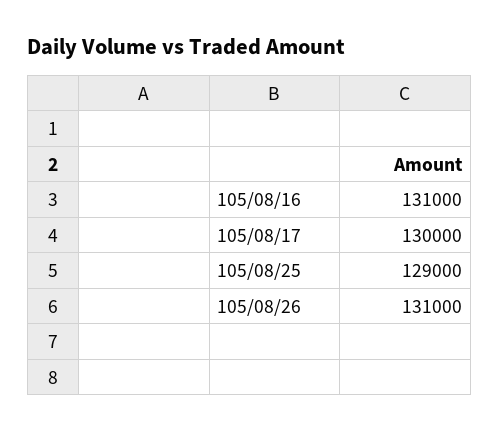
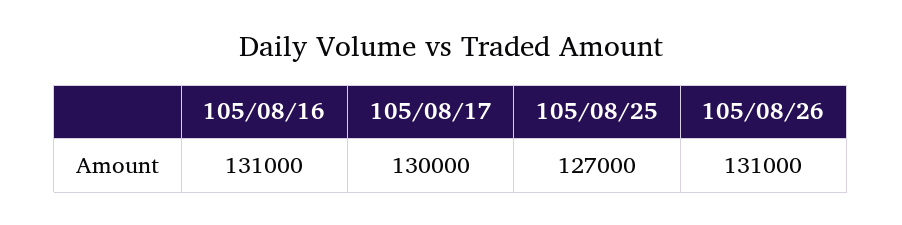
  {
    "105/08/16": 131000,
    "105/08/17": 130000,
-   "105/08/25": 129000,
+   "105/08/25": 127000,
    "105/08/26": 131000
  }

